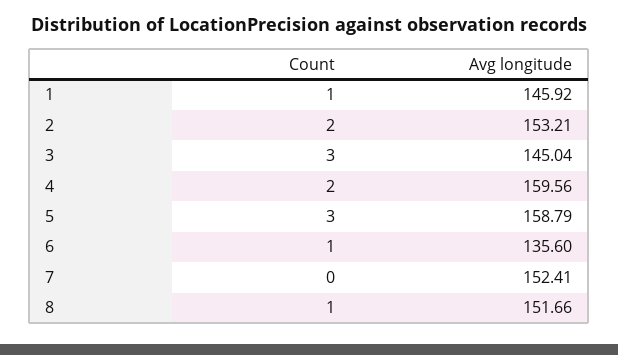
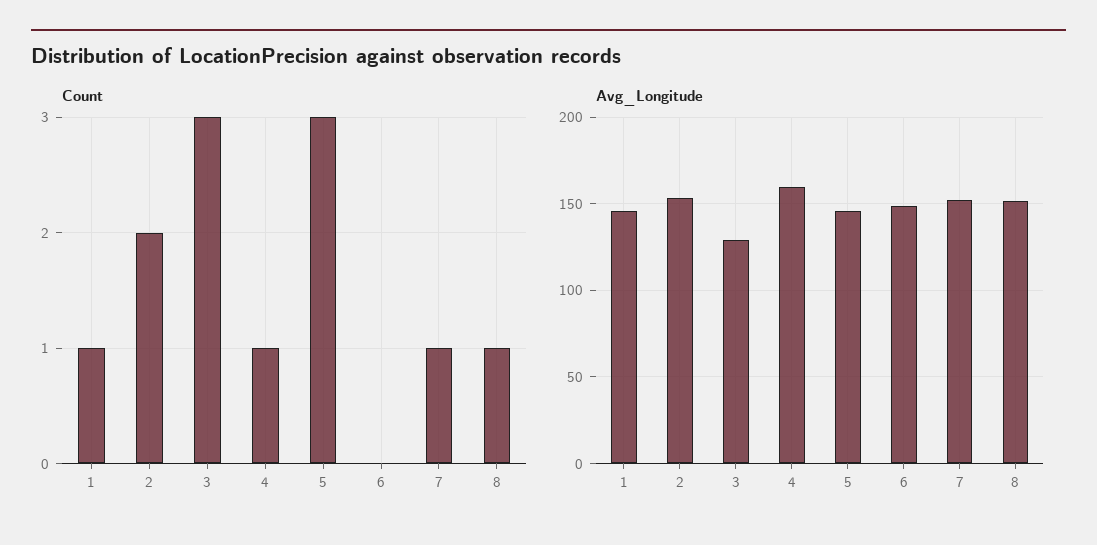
  {
    "Count": {
      "1": 1,
      "2": 2,
      "3": 3,
-     "4": 2,
+     "4": 1,
      "5": 3,
-     "6": 1,
+     "6": 0,
-     "7": 0,
+     "7": 1,
      "8": 1
    },
    "Avg longitude": {
      "1": 145.92,
      "2": 153.21,
-     "3": 145.04,
+     "3": 130,
      "4": 159.56,
-     "5": 158.79,
+     "5": 145,
-     "6": 135.6,
+     "6": 150,
      "7": 152.41,
      "8": 151.66
    }
  }

